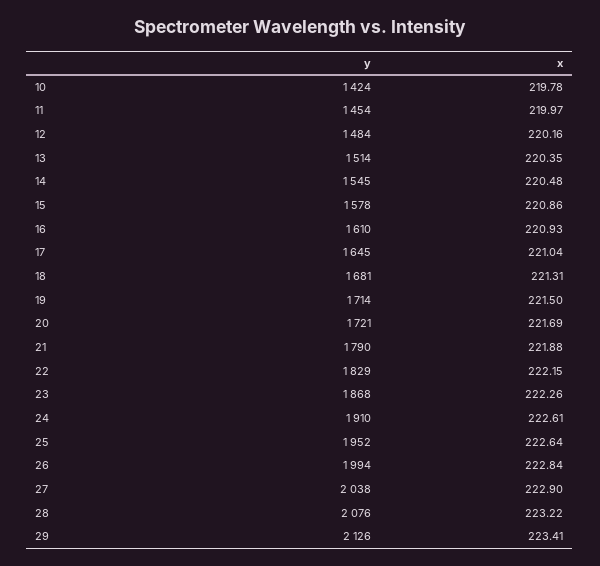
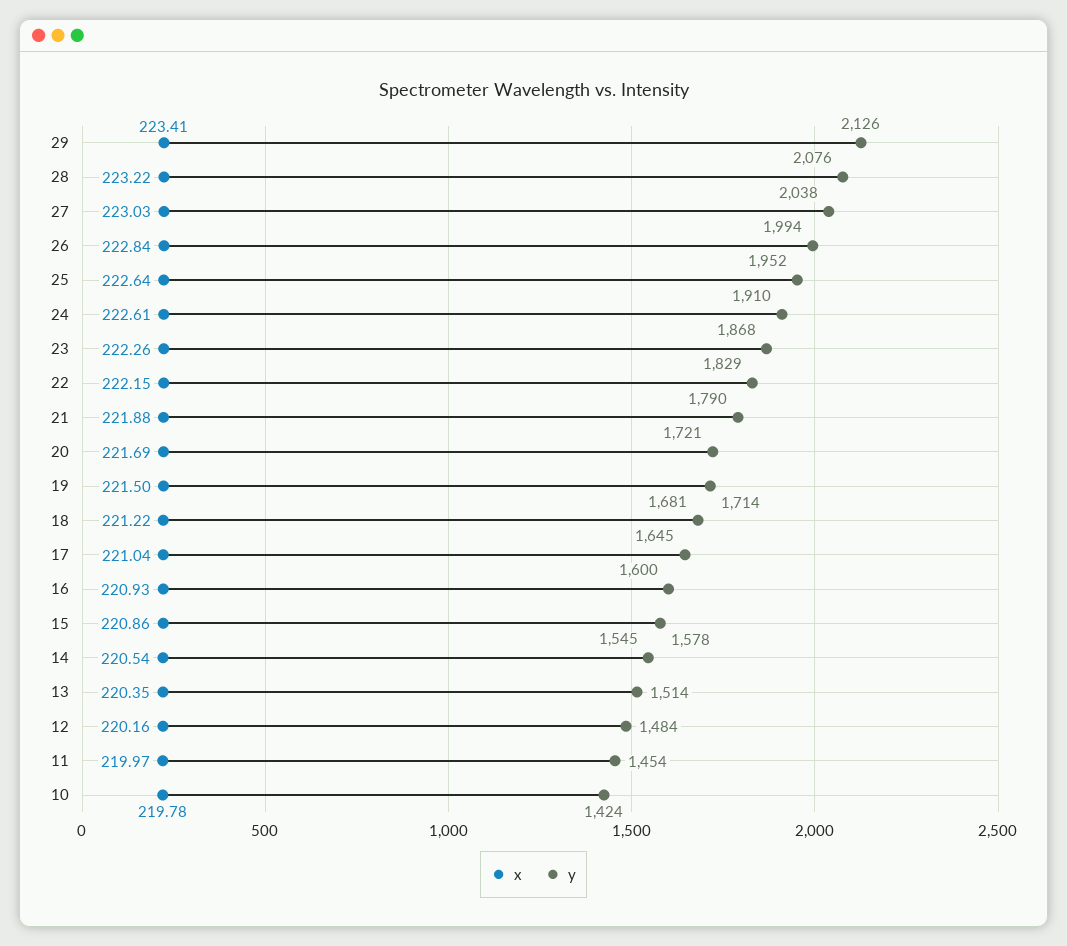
  {
    "y": {
      "10": 1424,
      "11": 1454,
      "12": 1484,
      "13": 1514,
      "14": 1545,
      "15": 1578,
-     "16": 1610,
+     "16": 1600,
      "17": 1645,
      "18": 1681,
      "19": 1714,
      "20": 1721,
      "21": 1790,
      "22": 1829,
      "23": 1868,
      "24": 1910,
      "25": 1952,
      "26": 1994,
      "27": 2038,
      "28": 2076,
      "29": 2126
    },
    "x": {
      "10": 219.78,
      "11": 219.97,
      "12": 220.16,
      "13": 220.35,
-     "14": 220.48,
+     "14": 220.54,
      "15": 220.86,
      "16": 220.93,
      "17": 221.04,
-     "18": 221.31,
+     "18": 221.22,
      "19": 221.5,
      "20": 221.69,
      "21": 221.88,
      "22": 222.15,
      "23": 222.26,
      "24": 222.61,
      "25": 222.64,
      "26": 222.84,
-     "27": 222.9,
+     "27": 223.03,
      "28": 223.22,
      "29": 223.41
    }
  }

